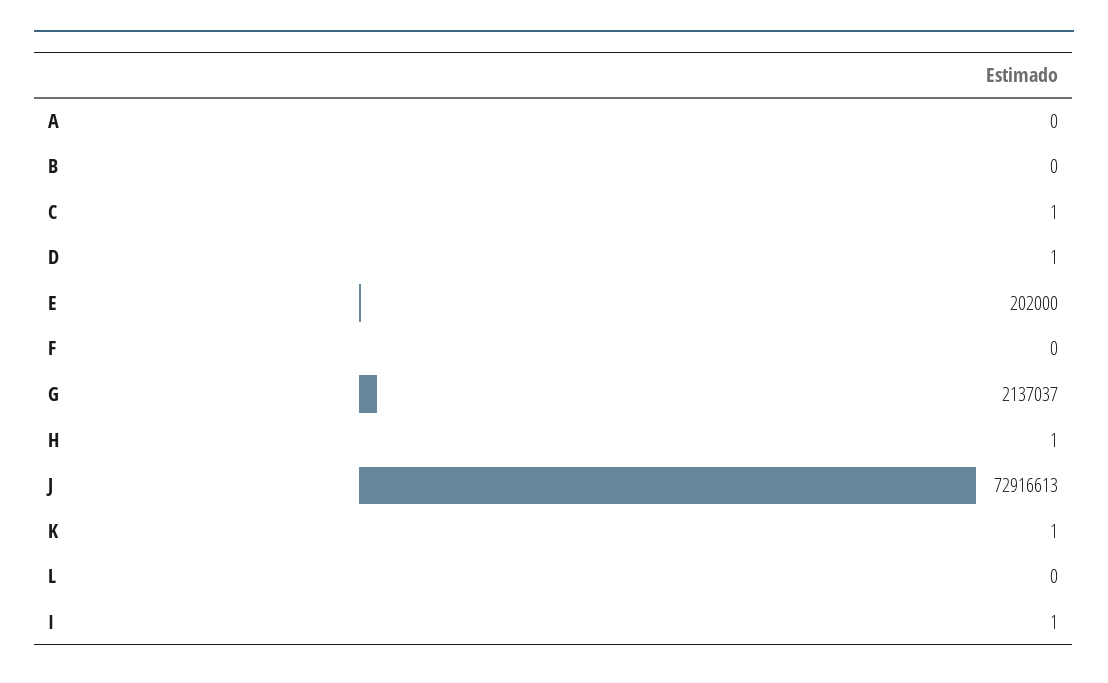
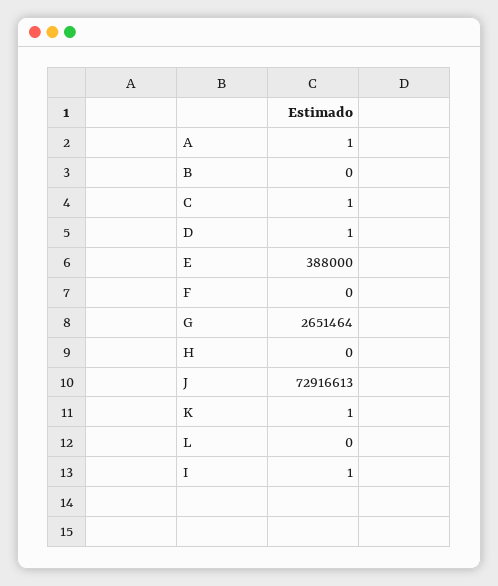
  {
-   "A": 0,
+   "A": 1,
    "B": 0,
    "C": 1,
    "D": 1,
-   "E": 202000,
+   "E": 388000,
    "F": 0,
-   "G": 2137037,
+   "G": 2651464,
-   "H": 1,
+   "H": 0,
    "J": 72916613,
    "K": 1,
    "L": 0,
    "I": 1
  }

